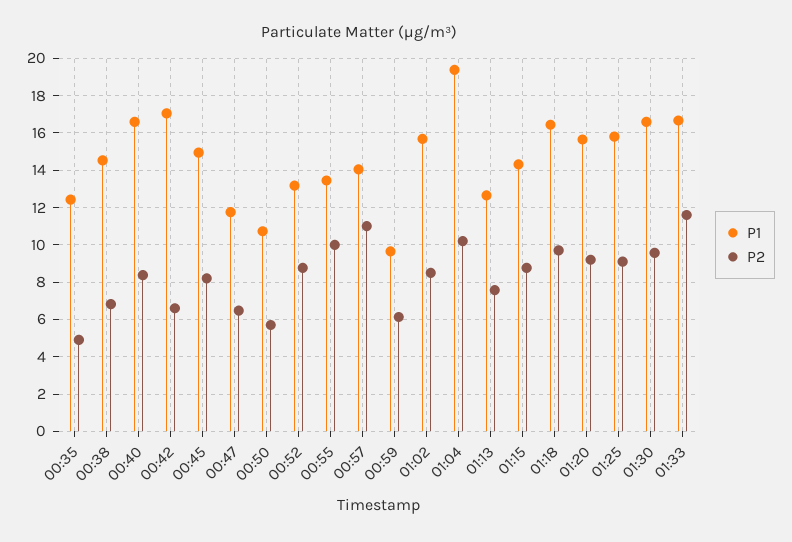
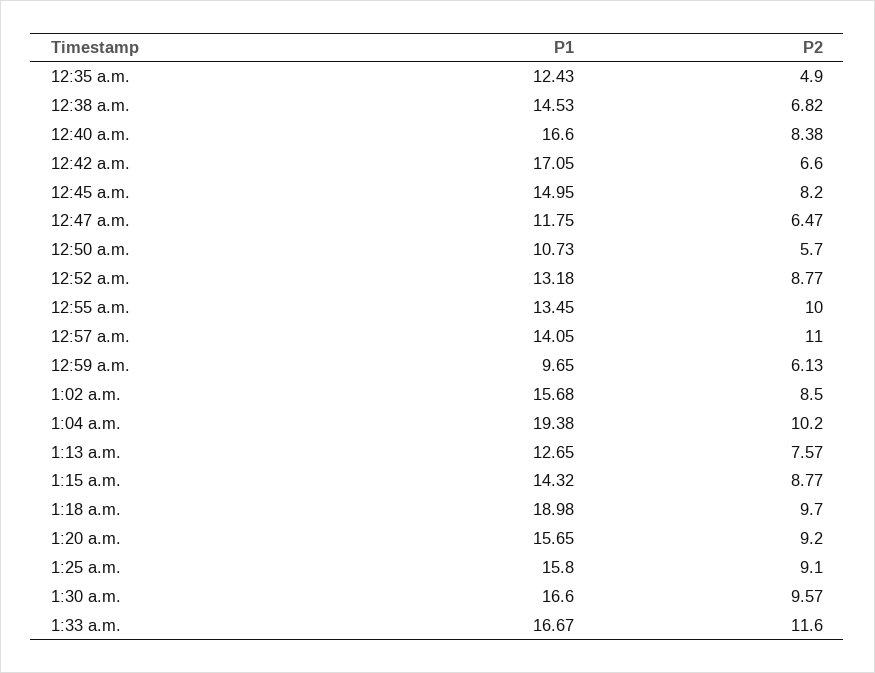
  {
    "P1": {
      "00:35": 12.43,
      "00:38": 14.53,
      "00:40": 16.6,
      "00:42": 17.05,
      "00:45": 14.95,
      "00:47": 11.75,
      "00:50": 10.73,
      "00:52": 13.18,
      "00:55": 13.45,
      "00:57": 14.05,
      "00:59": 9.65,
      "01:02": 15.68,
      "01:04": 19.38,
      "01:13": 12.65,
      "01:15": 14.32,
-     "01:18": 16.5,
+     "01:18": 18.98,
      "01:20": 15.65,
      "01:25": 15.8,
      "01:30": 16.6,
      "01:33": 16.67
    },
    "P2": {
      "00:35": 4.9,
      "00:38": 6.82,
      "00:40": 8.38,
      "00:42": 6.6,
      "00:45": 8.2,
      "00:47": 6.47,
      "00:50": 5.7,
      "00:52": 8.77,
      "00:55": 10,
      "00:57": 11,
      "00:59": 6.13,
      "01:02": 8.5,
      "01:04": 10.2,
      "01:13": 7.57,
      "01:15": 8.77,
      "01:18": 9.7,
      "01:20": 9.2,
      "01:25": 9.1,
      "01:30": 9.57,
      "01:33": 11.6
    }
  }

